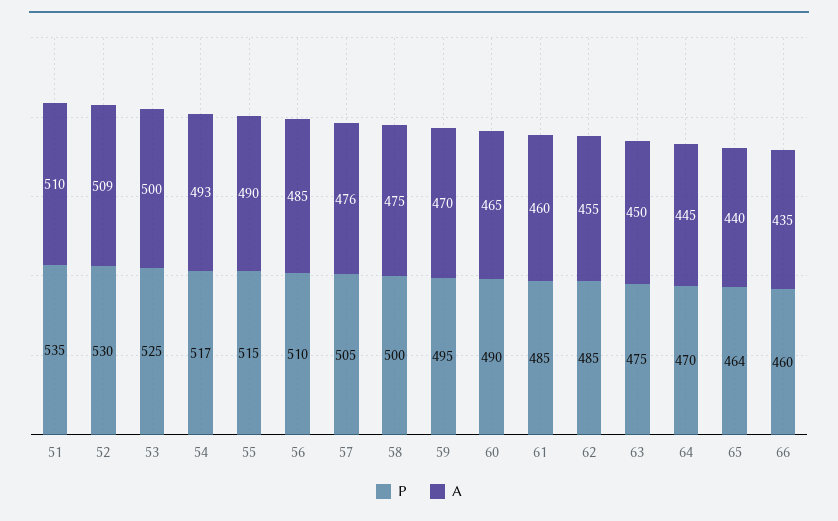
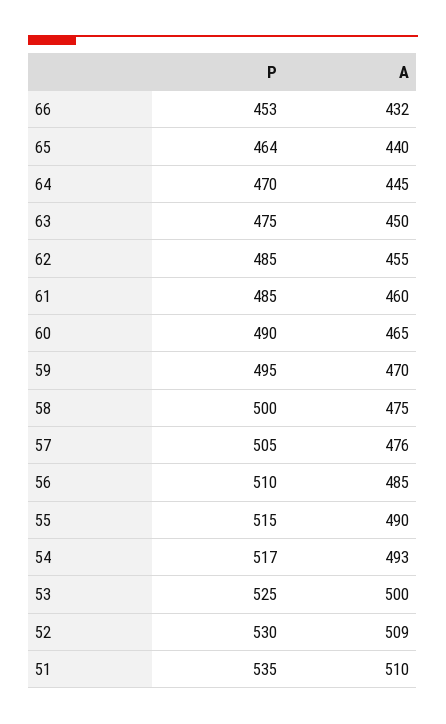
  {
    "P": {
      "51": 535,
      "52": 530,
      "53": 525,
      "54": 517,
      "55": 515,
      "56": 510,
      "57": 505,
      "58": 500,
      "59": 495,
      "60": 490,
      "61": 485,
      "62": 485,
      "63": 475,
      "64": 470,
      "65": 464,
-     "66": 460
+     "66": 453
    },
    "A": {
      "51": 510,
      "52": 509,
      "53": 500,
      "54": 493,
      "55": 490,
      "56": 485,
      "57": 476,
      "58": 475,
      "59": 470,
      "60": 465,
      "61": 460,
      "62": 455,
      "63": 450,
      "64": 445,
      "65": 440,
-     "66": 435
+     "66": 432
    }
  }

